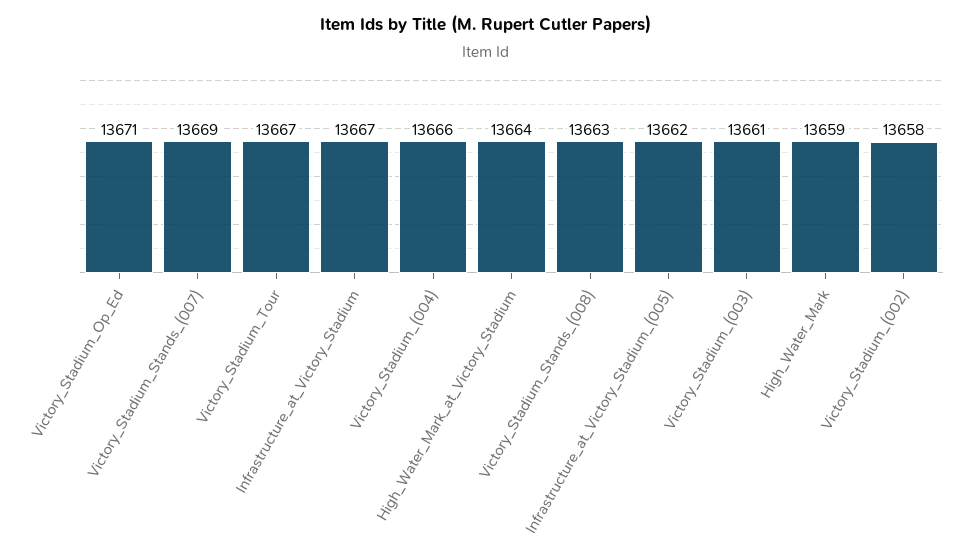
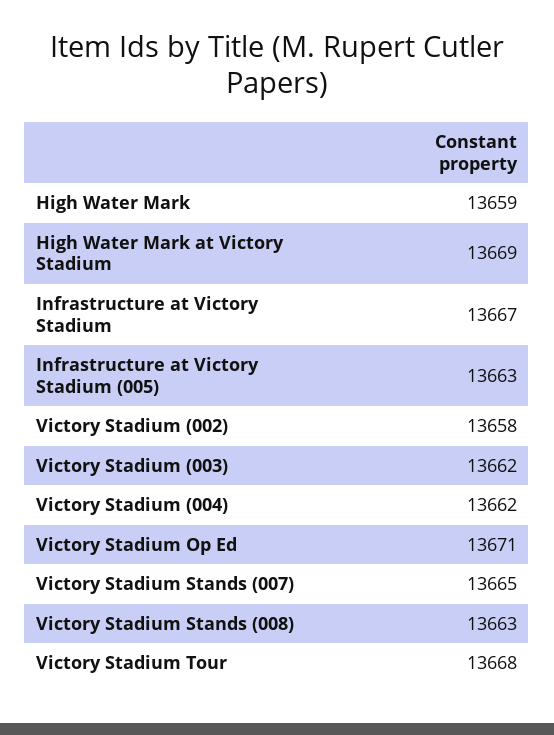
  {
    "Victory_Stadium_Op_Ed": 13671,
-   "Victory_Stadium_Stands_(007)": 13669,
+   "Victory_Stadium_Stands_(007)": 13665,
-   "Victory_Stadium_Tour": 13667,
+   "Victory_Stadium_Tour": 13668,
    "Infrastructure_at_Victory_Stadium": 13667,
-   "Victory_Stadium_(004)": 13666,
+   "Victory_Stadium_(004)": 13662,
-   "High_Water_Mark_at_Victory_Stadium": 13664,
+   "High_Water_Mark_at_Victory_Stadium": 13669,
    "Victory_Stadium_Stands_(008)": 13663,
-   "Infrastructure_at_Victory_Stadium_(005)": 13662,
+   "Infrastructure_at_Victory_Stadium_(005)": 13663,
-   "Victory_Stadium_(003)": 13661,
+   "Victory_Stadium_(003)": 13662,
    "High_Water_Mark": 13659,
    "Victory_Stadium_(002)": 13658
  }

